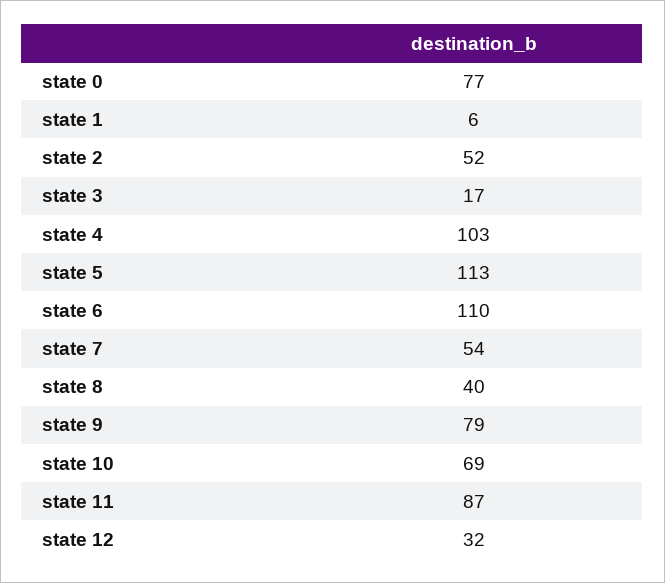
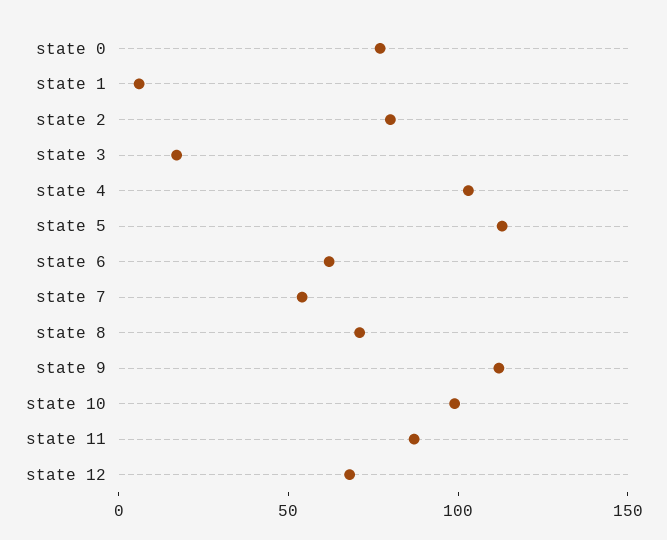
  {
    "state 0": 77,
    "state 1": 6,
-   "state 2": 52,
+   "state 2": 80,
    "state 3": 17,
    "state 4": 103,
    "state 5": 113,
-   "state 6": 110,
+   "state 6": 60,
    "state 7": 54,
-   "state 8": 40,
+   "state 8": 70,
-   "state 9": 79,
+   "state 9": 110,
-   "state 10": 69,
+   "state 10": 100,
    "state 11": 87,
-   "state 12": 32
+   "state 12": 70
  }

